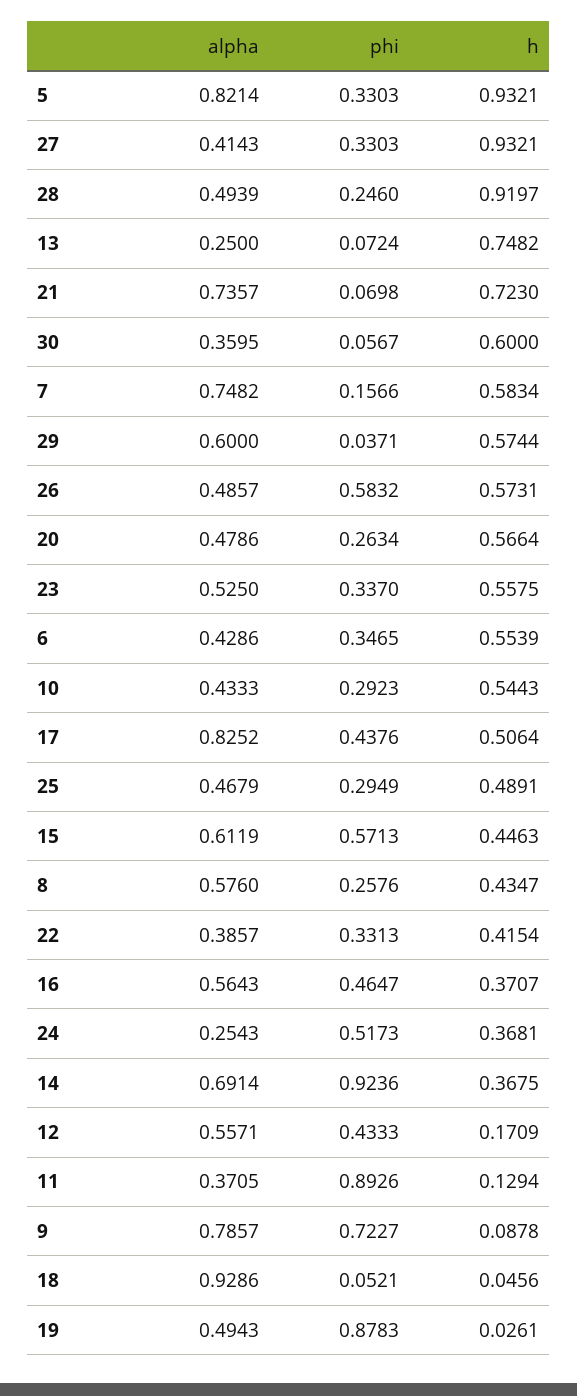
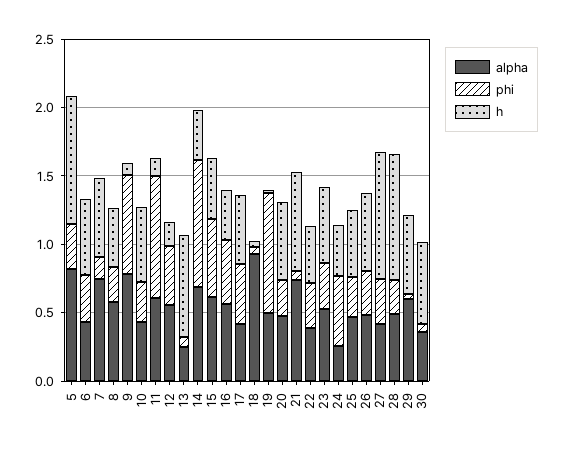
  {
    "alpha": {
      "5": 0.8214,
      "27": 0.4143,
      "28": 0.4939,
      "13": 0.25,
      "21": 0.7357,
      "30": 0.3595,
      "7": 0.7482,
      "29": 0.6,
      "26": 0.4857,
      "20": 0.4786,
      "23": 0.525,
      "6": 0.4286,
      "10": 0.4333,
-     "17": 0.8252,
+     "17": 0.4,
      "25": 0.4679,
      "15": 0.6119,
      "8": 0.576,
      "22": 0.3857,
      "16": 0.5643,
      "24": 0.2543,
      "14": 0.6914,
      "12": 0.5571,
-     "11": 0.3705,
+     "11": 0.6,
      "9": 0.7857,
      "18": 0.9286,
      "19": 0.4943
    },
    "phi": {
      "5": 0.3303,
      "27": 0.3303,
      "28": 0.246,
      "13": 0.0724,
      "21": 0.0698,
      "30": 0.0567,
      "7": 0.1566,
      "29": 0.0371,
-     "26": 0.5832,
+     "26": 0.3,
      "20": 0.2634,
      "23": 0.337,
      "6": 0.3465,
      "10": 0.2923,
      "17": 0.4376,
      "25": 0.2949,
      "15": 0.5713,
      "8": 0.2576,
      "22": 0.3313,
      "16": 0.4647,
      "24": 0.5173,
      "14": 0.9236,
      "12": 0.4333,
      "11": 0.8926,
      "9": 0.7227,
      "18": 0.0521,
      "19": 0.8783
    },
    "h": {
      "5": 0.9321,
      "27": 0.9321,
      "28": 0.9197,
      "13": 0.7482,
      "21": 0.723,
      "30": 0.6,
      "7": 0.5834,
      "29": 0.5744,
      "26": 0.5731,
      "20": 0.5664,
      "23": 0.5575,
      "6": 0.5539,
      "10": 0.5443,
      "17": 0.5064,
      "25": 0.4891,
      "15": 0.4463,
      "8": 0.4347,
      "22": 0.4154,
      "16": 0.3707,
      "24": 0.3681,
      "14": 0.3675,
      "12": 0.1709,
      "11": 0.1294,
      "9": 0.0878,
      "18": 0.0456,
      "19": 0.0261
    }
  }

